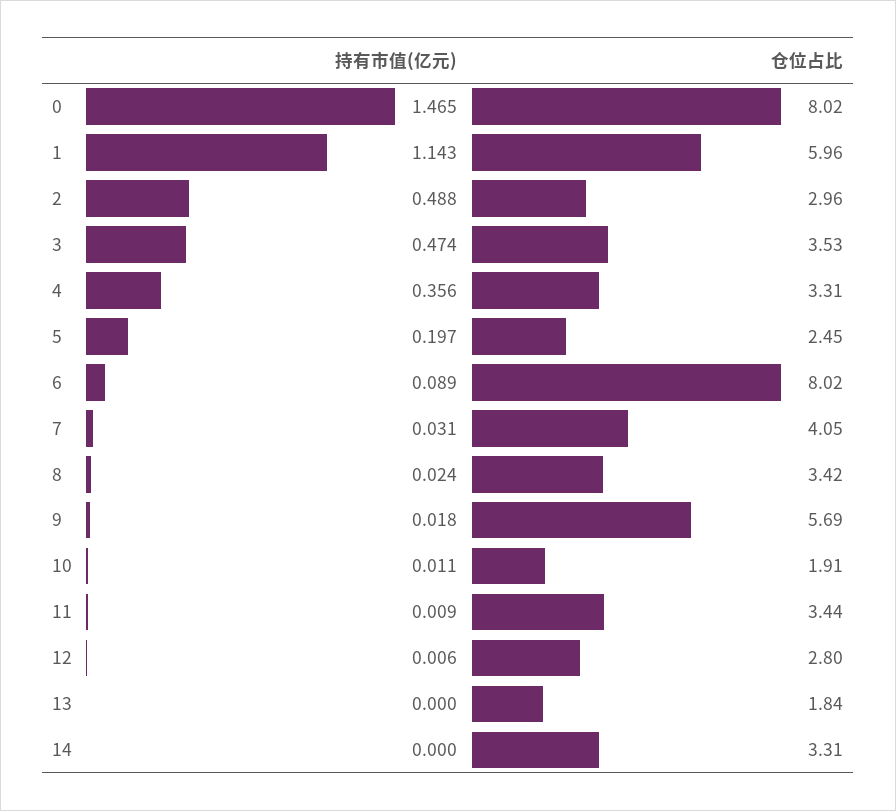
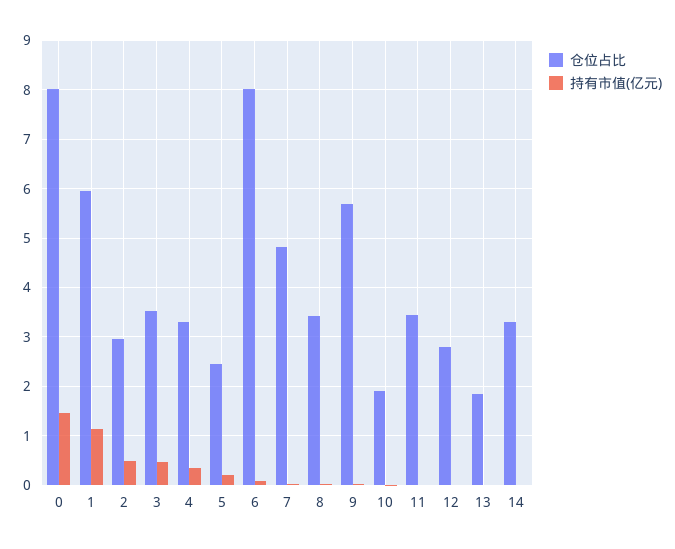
  {
    "持有市值(亿元)": {
      "0": 1.465,
      "1": 1.143,
      "2": 0.488,
      "3": 0.474,
      "4": 0.356,
      "5": 0.197,
      "6": 0.089,
      "7": 0.031,
      "8": 0.024,
      "9": 0.018,
      "10": 0.011,
      "11": 0.009,
      "12": 0.006,
      "13": 0,
      "14": 0
    },
    "仓位占比": {
      "0": 8.02,
      "1": 5.96,
      "2": 2.96,
      "3": 3.53,
      "4": 3.31,
      "5": 2.45,
      "6": 8.02,
-     "7": 4.05,
+     "7": 4.8,
      "8": 3.42,
      "9": 5.69,
      "10": 1.91,
      "11": 3.44,
      "12": 2.8,
      "13": 1.84,
      "14": 3.31
    }
  }

